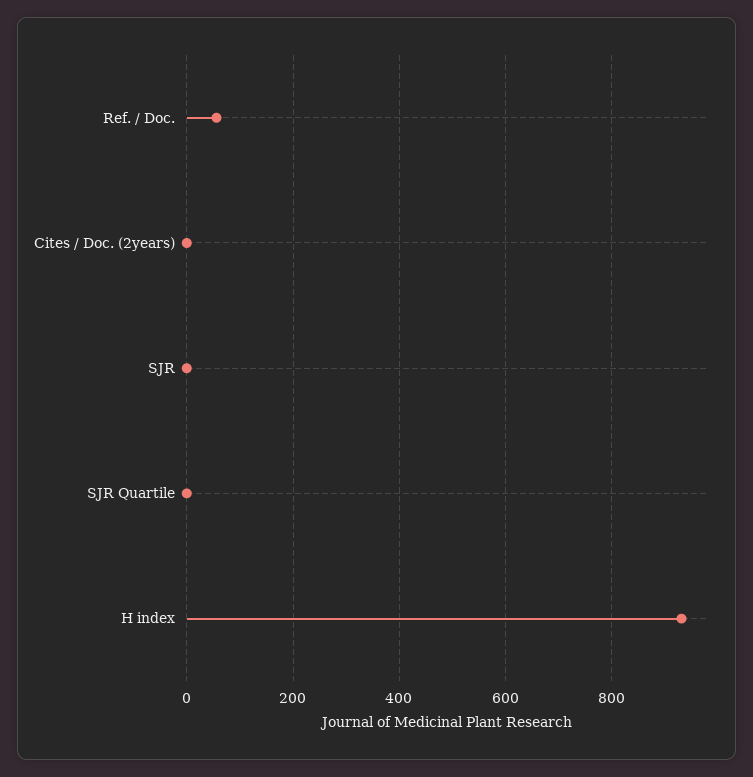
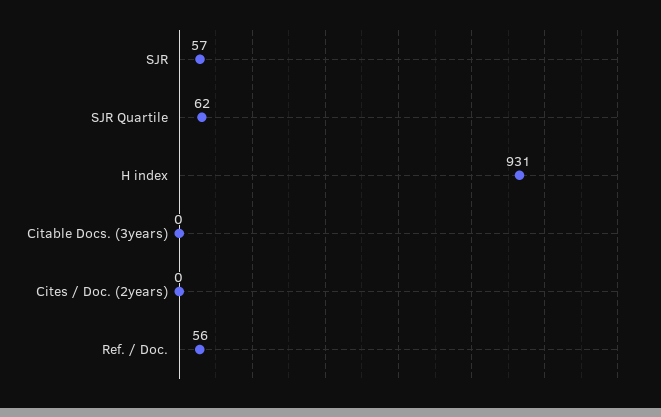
  {
    "Ref. / Doc.": 56,
    "Cites / Doc. (2years)": 0,
-   "SJR": 0,
+   "SJR": 57,
-   "SJR Quartile": 0,
+   "SJR Quartile": 62,
-   "H index": 931
+   "H index": 931,
+   "Citable Docs. (3years)": 0
  }

